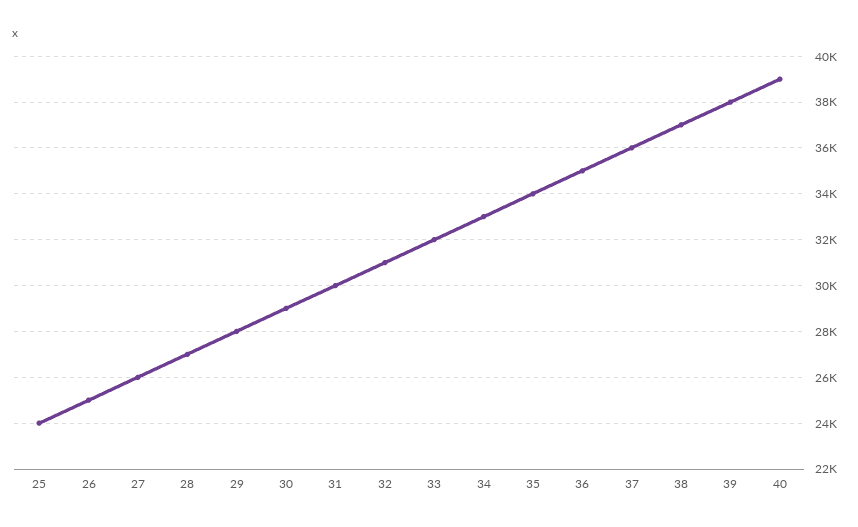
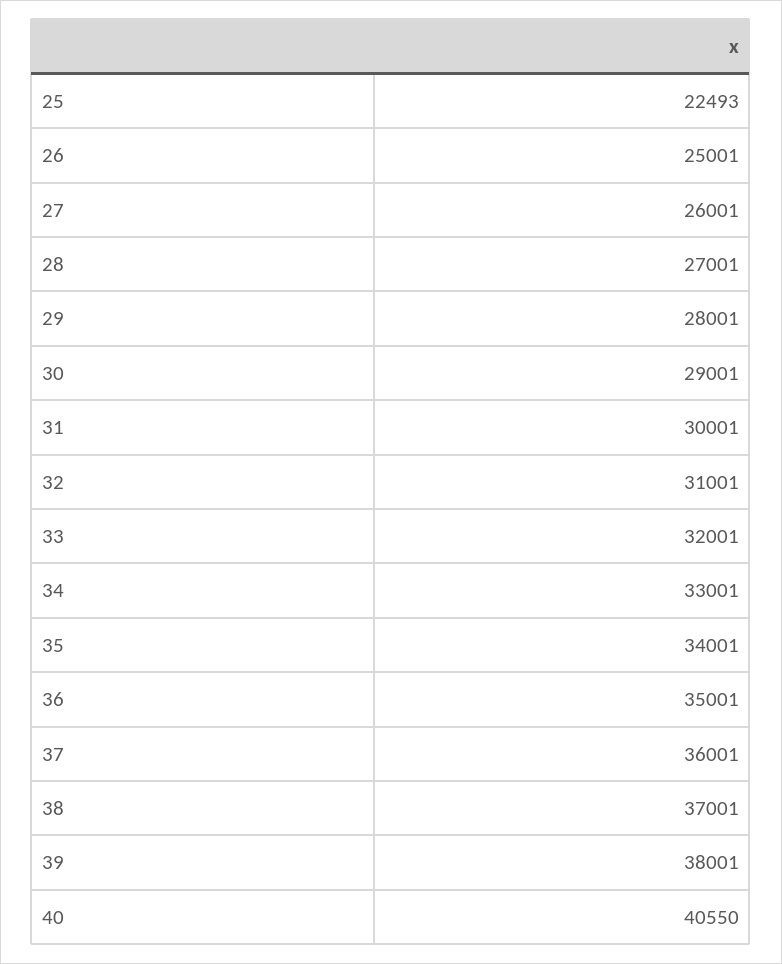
  {
-   "25": 24000,
+   "25": 22493,
    "26": 25001,
    "27": 26001,
    "28": 27001,
    "29": 28001,
    "30": 29001,
    "31": 30001,
    "32": 31001,
    "33": 32001,
    "34": 33001,
    "35": 34001,
    "36": 35001,
    "37": 36001,
    "38": 37001,
    "39": 38001,
-   "40": 39000
+   "40": 40550
  }

